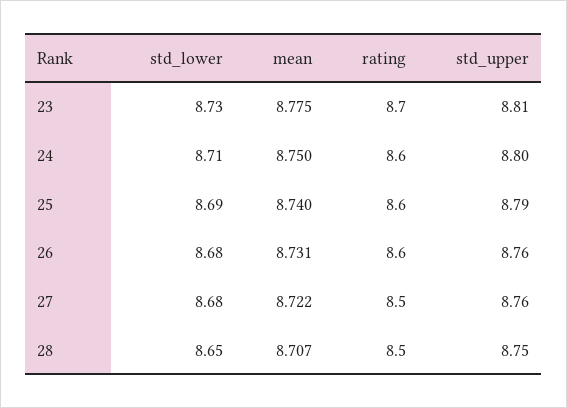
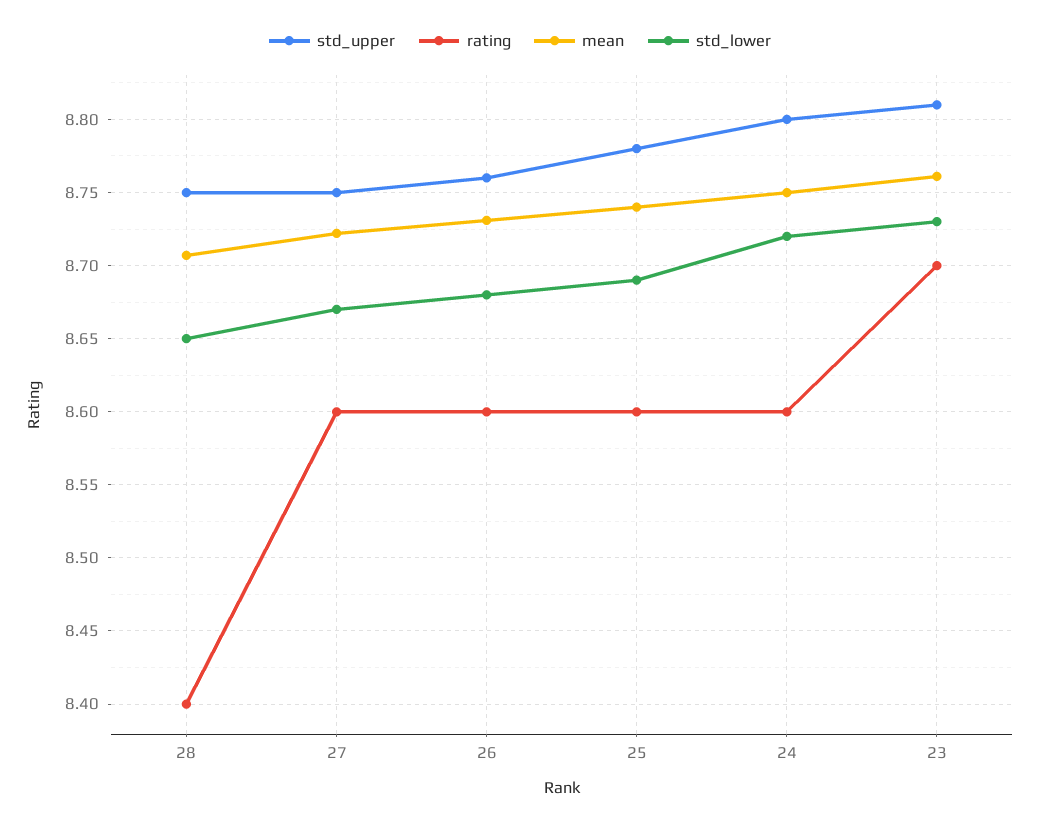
  {
    "std_lower": {
      "23": 8.73,
-     "24": 8.71,
+     "24": 8.72,
      "25": 8.69,
      "26": 8.68,
-     "27": 8.68,
+     "27": 8.67,
      "28": 8.65
    },
    "mean": {
-     "23": 8.775,
+     "23": 8.76,
      "24": 8.75,
      "25": 8.74,
      "26": 8.731,
      "27": 8.722,
      "28": 8.707
    },
    "rating": {
      "23": 8.7,
      "24": 8.6,
      "25": 8.6,
      "26": 8.6,
-     "27": 8.5,
+     "27": 8.6,
-     "28": 8.5
+     "28": 8.4
    },
    "std_upper": {
      "23": 8.81,
      "24": 8.8,
-     "25": 8.79,
+     "25": 8.78,
      "26": 8.76,
-     "27": 8.76,
+     "27": 8.75,
      "28": 8.75
    }
  }

